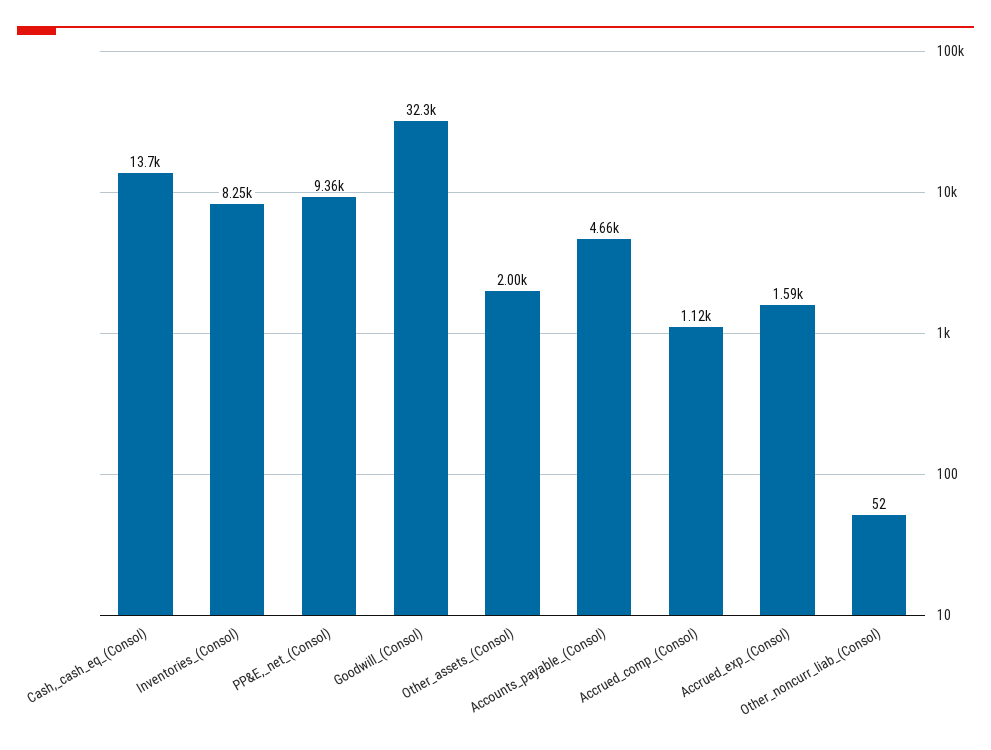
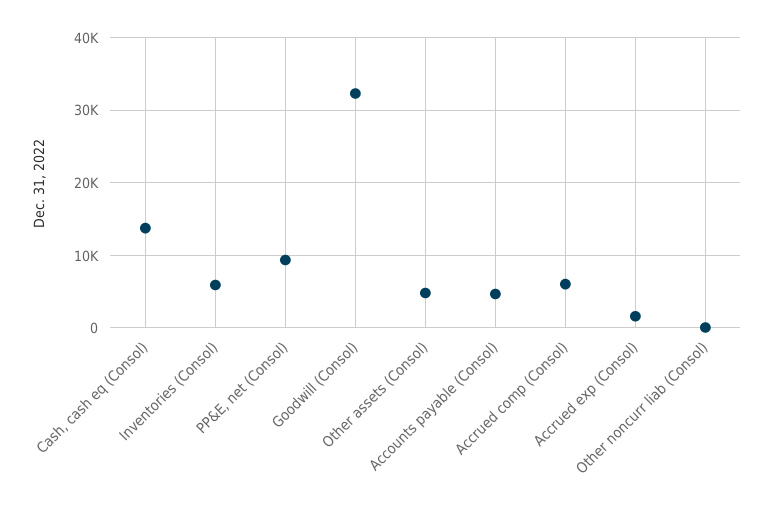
  {
    "Cash,_cash_eq_(Consol)": 13700,
-   "Inventories_(Consol)": 8250,
+   "Inventories_(Consol)": 6000,
    "PP&E,_net_(Consol)": 9360,
    "Goodwill_(Consol)": 32300,
-   "Other_assets_(Consol)": 2000,
+   "Other_assets_(Consol)": 5000,
    "Accounts_payable_(Consol)": 4660,
-   "Accrued_comp_(Consol)": 1120,
+   "Accrued_comp_(Consol)": 6000,
    "Accrued_exp_(Consol)": 1590,
    "Other_noncurr_liab_(Consol)": 52
  }

